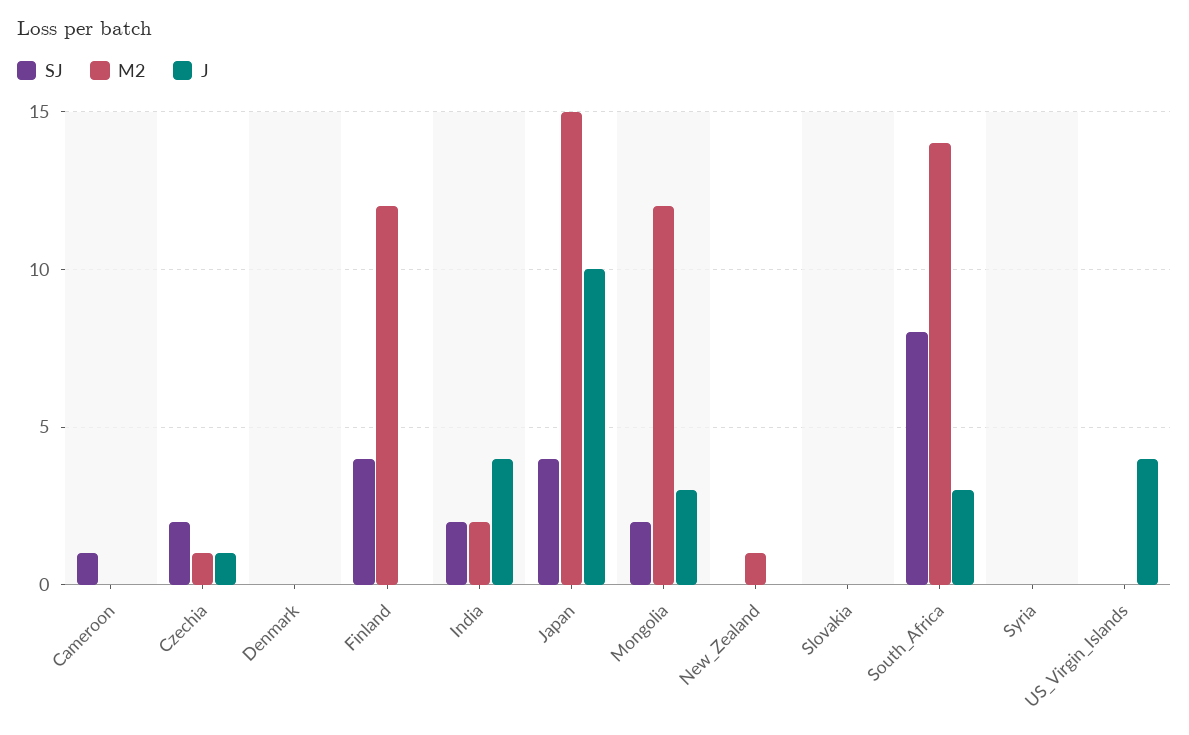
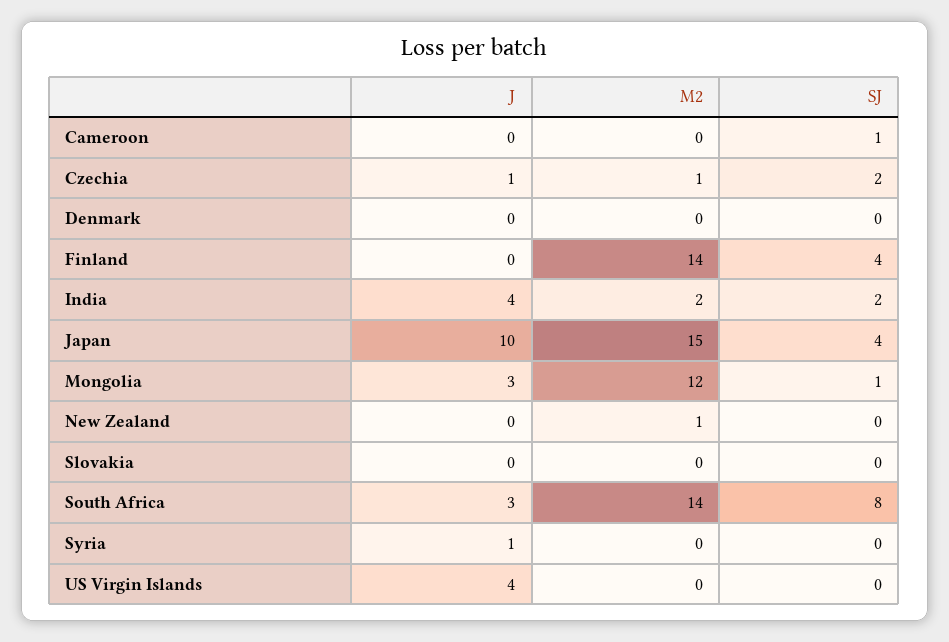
  {
    "SJ": {
      "Cameroon": 1,
      "Czechia": 2,
      "Denmark": 0,
      "Finland": 4,
      "India": 2,
      "Japan": 4,
-     "Mongolia": 2,
+     "Mongolia": 1,
      "New_Zealand": 0,
      "Slovakia": 0,
      "South_Africa": 8,
      "Syria": 0,
      "US_Virgin_Islands": 0
    },
    "M2": {
      "Cameroon": 0,
      "Czechia": 1,
      "Denmark": 0,
-     "Finland": 12,
+     "Finland": 14,
      "India": 2,
      "Japan": 15,
      "Mongolia": 12,
      "New_Zealand": 1,
      "Slovakia": 0,
      "South_Africa": 14,
      "Syria": 0,
      "US_Virgin_Islands": 0
    },
    "J": {
      "Cameroon": 0,
      "Czechia": 1,
      "Denmark": 0,
      "Finland": 0,
      "India": 4,
      "Japan": 10,
      "Mongolia": 3,
      "New_Zealand": 0,
      "Slovakia": 0,
      "South_Africa": 3,
-     "Syria": 0,
+     "Syria": 1,
      "US_Virgin_Islands": 4
    }
  }

